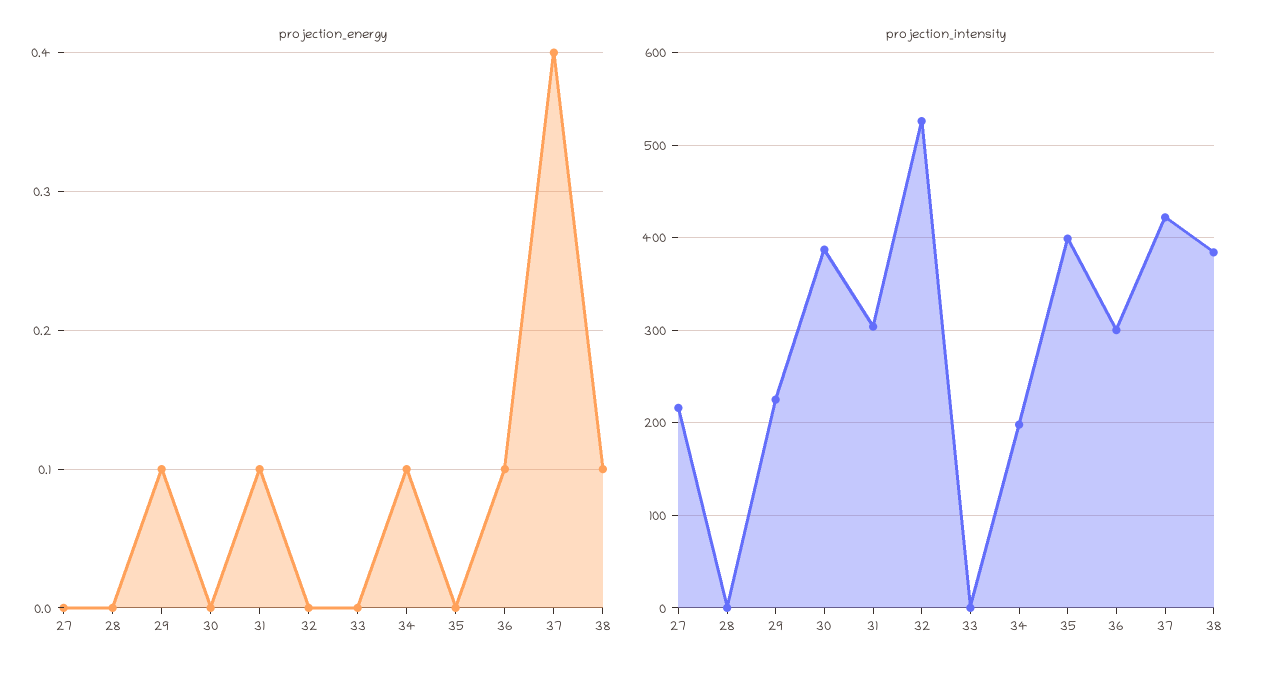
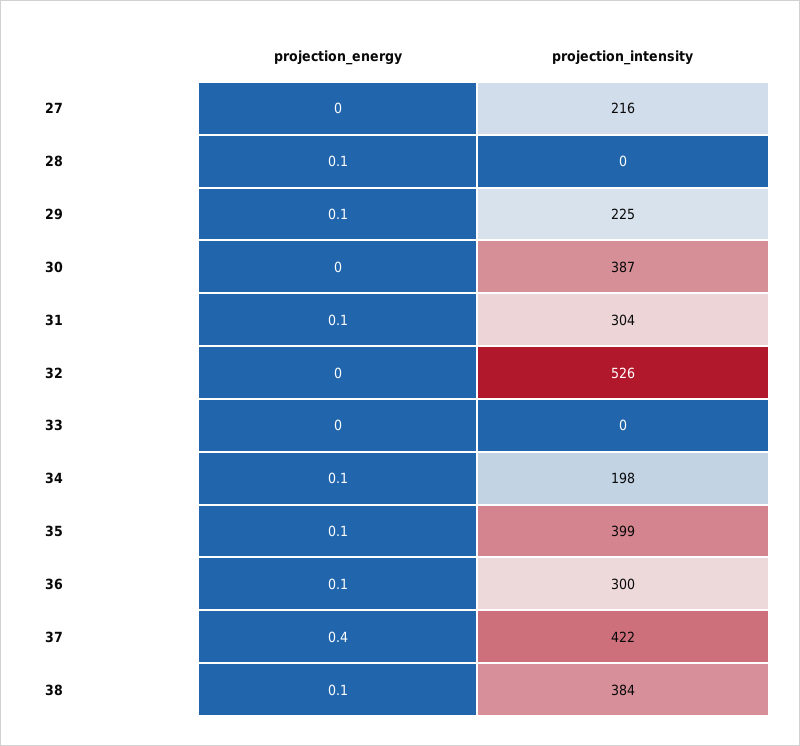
  {
    "projection_energy": {
      "27": 0,
-     "28": 0,
+     "28": 0.1,
      "29": 0.1,
      "30": 0,
      "31": 0.1,
      "32": 0,
      "33": 0,
      "34": 0.1,
-     "35": 0,
+     "35": 0.1,
      "36": 0.1,
      "37": 0.4,
      "38": 0.1
    },
    "projection_intensity": {
      "27": 216,
      "28": 0,
      "29": 225,
      "30": 387,
      "31": 304,
      "32": 526,
      "33": 0,
      "34": 198,
      "35": 399,
      "36": 300,
      "37": 422,
      "38": 384
    }
  }

